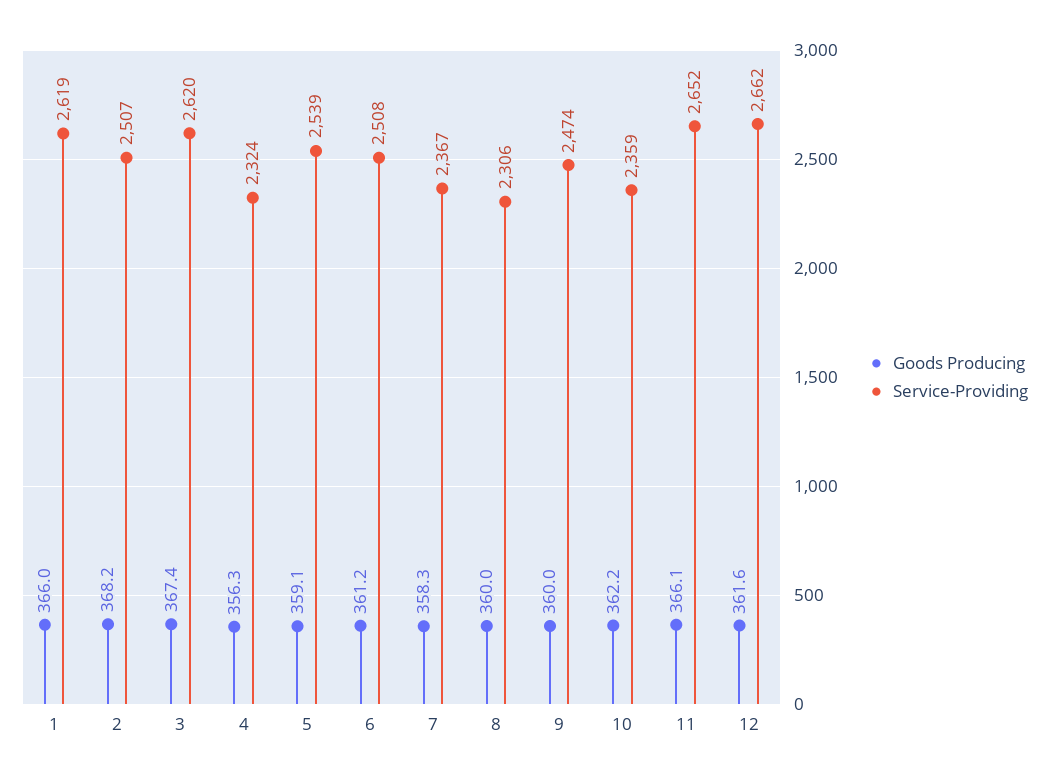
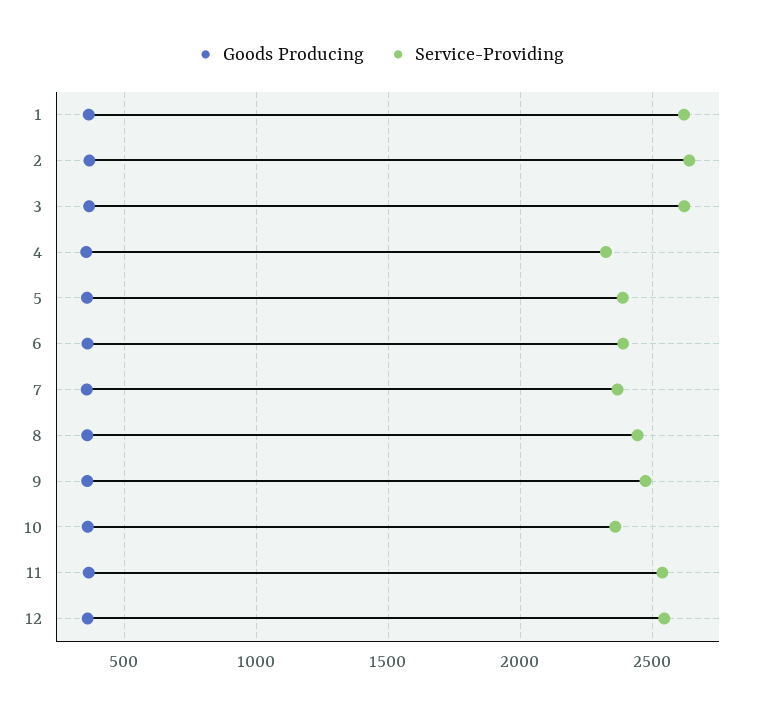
  {
    "Goods Producing": {
      "1": 366,
      "2": 368.2,
      "3": 367.4,
      "4": 356.3,
      "5": 359.1,
      "6": 361.2,
      "7": 358.3,
      "8": 360,
      "9": 360,
      "10": 362.2,
      "11": 366.1,
      "12": 361.6
    },
    "Service-Providing": {
      "1": 2619,
-     "2": 2507,
+     "2": 2650,
      "3": 2620,
      "4": 2324,
-     "5": 2539,
+     "5": 2400,
-     "6": 2508,
+     "6": 2400,
      "7": 2367,
-     "8": 2306,
+     "8": 2450,
      "9": 2474,
      "10": 2359,
-     "11": 2652,
+     "11": 2550,
-     "12": 2662
+     "12": 2550
    }
  }

